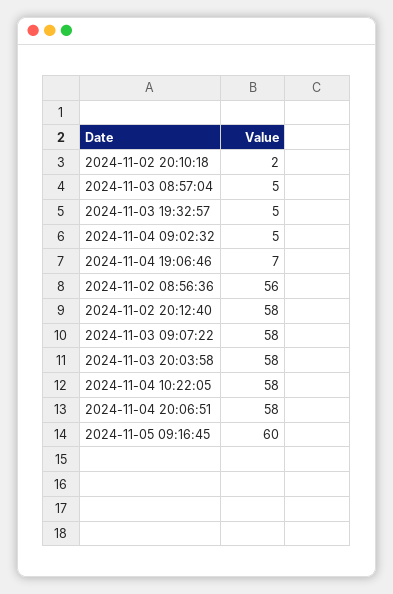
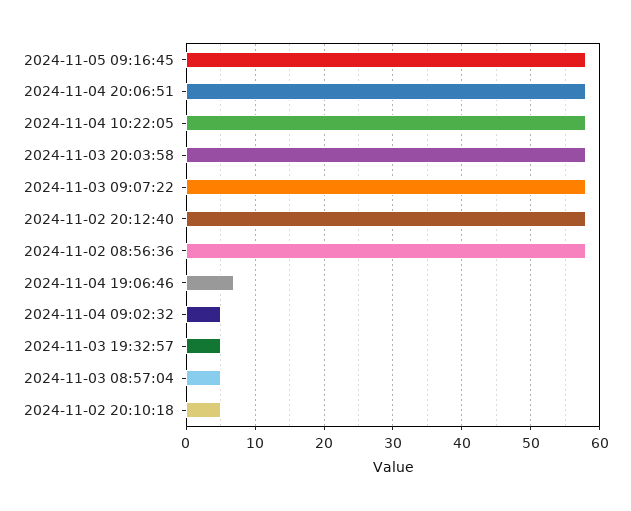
  {
-   "2024-11-02 20:10:18": 2,
+   "2024-11-02 20:10:18": 5,
    "2024-11-03 08:57:04": 5,
    "2024-11-03 19:32:57": 5,
    "2024-11-04 09:02:32": 5,
    "2024-11-04 19:06:46": 7,
-   "2024-11-02 08:56:36": 56,
+   "2024-11-02 08:56:36": 58,
    "2024-11-02 20:12:40": 58,
    "2024-11-03 09:07:22": 58,
    "2024-11-03 20:03:58": 58,
    "2024-11-04 10:22:05": 58,
    "2024-11-04 20:06:51": 58,
-   "2024-11-05 09:16:45": 60
+   "2024-11-05 09:16:45": 58
  }

